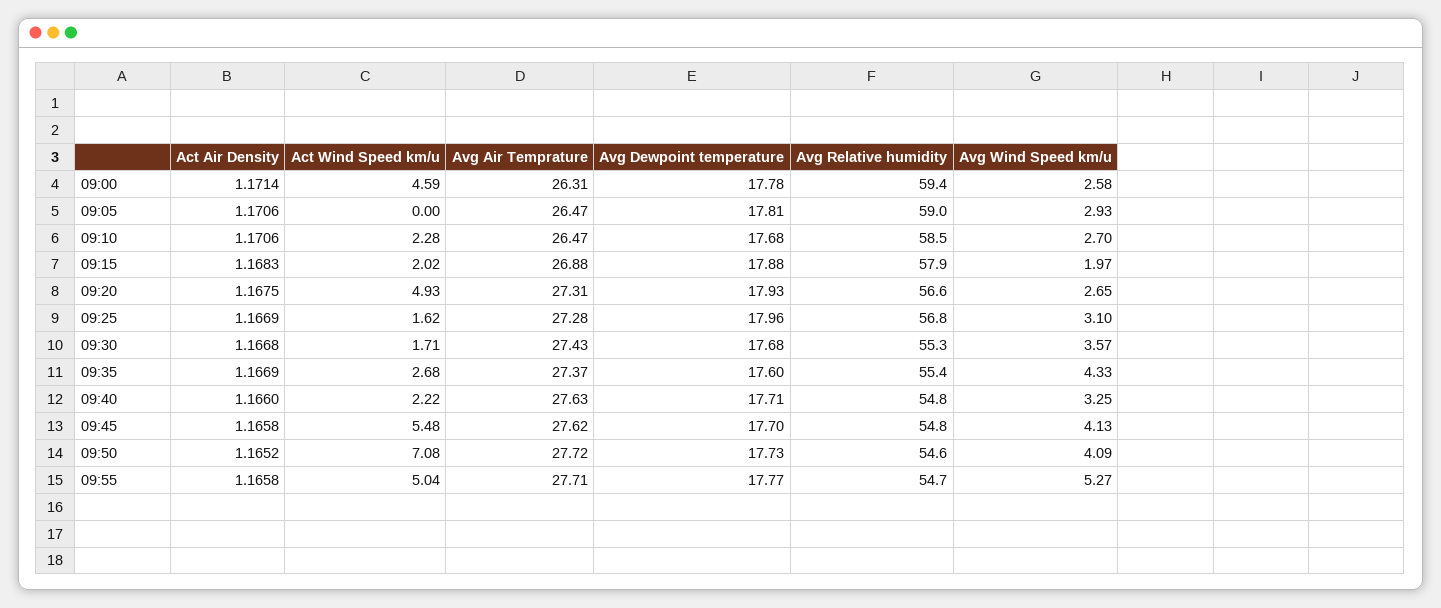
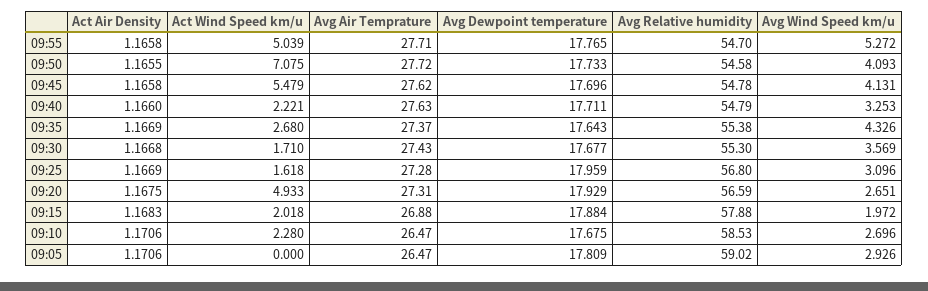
  {
    "Act Air Density": {
-     "09:00": 1.1714,
      "09:05": 1.1706,
      "09:10": 1.1706,
      "09:15": 1.1683,
      "09:20": 1.1675,
      "09:25": 1.1669,
      "09:30": 1.1668,
      "09:35": 1.1669,
      "09:40": 1.166,
      "09:45": 1.1658,
-     "09:50": 1.1652,
+     "09:50": 1.1655,
      "09:55": 1.1658
    },
    "Act Wind Speed km/u": {
-     "09:00": 4.59,
      "09:05": 0,
      "09:10": 2.28,
      "09:15": 2.018,
      "09:20": 4.933,
      "09:25": 1.618,
      "09:30": 1.71,
      "09:35": 2.68,
      "09:40": 2.221,
      "09:45": 5.479,
      "09:50": 7.075,
      "09:55": 5.039
    },
    "Avg Air Temprature": {
-     "09:00": 26.31,
      "09:05": 26.47,
      "09:10": 26.47,
      "09:15": 26.88,
      "09:20": 27.31,
      "09:25": 27.28,
      "09:30": 27.43,
      "09:35": 27.37,
      "09:40": 27.63,
      "09:45": 27.62,
      "09:50": 27.72,
      "09:55": 27.71
    },
    "Avg Dewpoint temperature": {
-     "09:00": 17.78,
      "09:05": 17.809,
      "09:10": 17.675,
      "09:15": 17.884,
      "09:20": 17.929,
      "09:25": 17.959,
      "09:30": 17.677,
-     "09:35": 17.6,
+     "09:35": 17.643,
      "09:40": 17.711,
      "09:45": 17.696,
      "09:50": 17.733,
      "09:55": 17.765
    },
    "Avg Relative humidity": {
-     "09:00": 59.4,
      "09:05": 59.02,
      "09:10": 58.53,
      "09:15": 57.88,
      "09:20": 56.59,
      "09:25": 56.8,
      "09:30": 55.3,
      "09:35": 55.38,
      "09:40": 54.79,
      "09:45": 54.78,
      "09:50": 54.58,
      "09:55": 54.7
    },
    "Avg Wind Speed km/u": {
-     "09:00": 2.58,
      "09:05": 2.926,
      "09:10": 2.696,
      "09:15": 1.972,
      "09:20": 2.651,
      "09:25": 3.096,
      "09:30": 3.569,
      "09:35": 4.326,
      "09:40": 3.253,
      "09:45": 4.131,
      "09:50": 4.093,
      "09:55": 5.272
    }
  }

